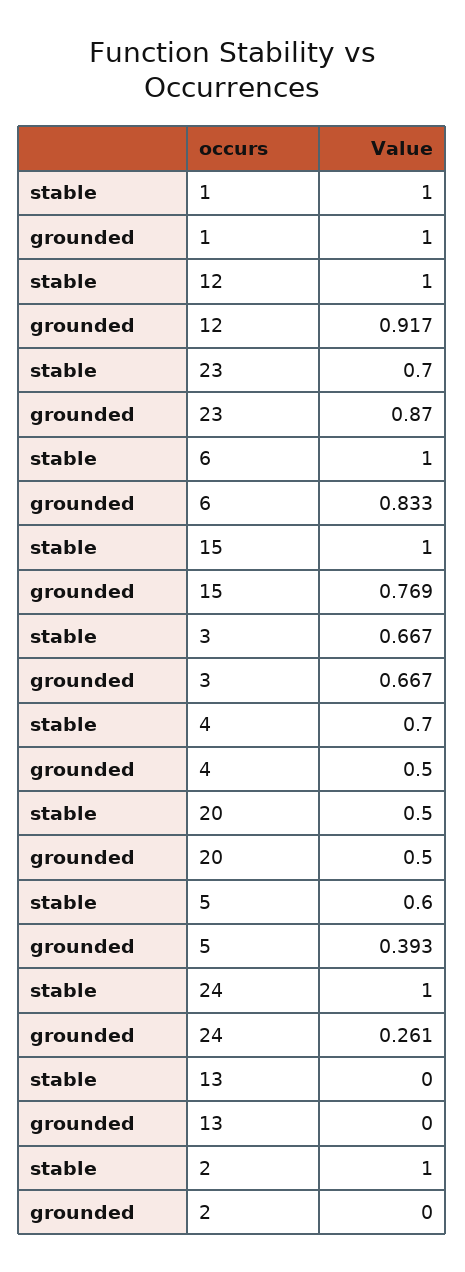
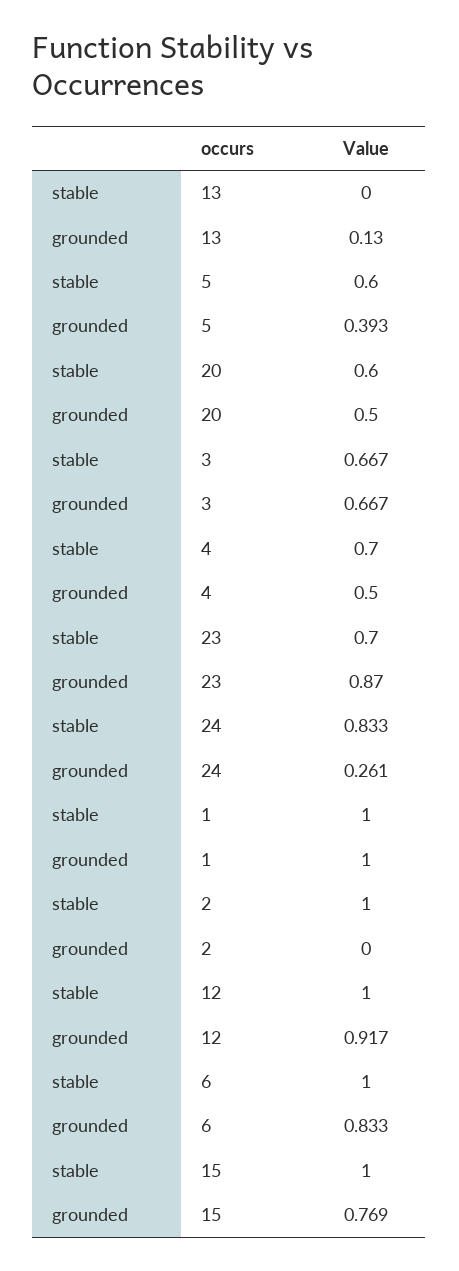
  {
    "stable": {
      "1": 1,
      "12": 1,
      "23": 0.7,
      "6": 1,
      "15": 1,
      "3": 0.667,
      "4": 0.7,
-     "20": 0.5,
+     "20": 0.6,
      "5": 0.6,
-     "24": 1,
+     "24": 0.833,
      "13": 0,
      "2": 1
    },
    "grounded": {
      "1": 1,
      "12": 0.917,
      "23": 0.87,
      "6": 0.833,
      "15": 0.769,
      "3": 0.667,
      "4": 0.5,
      "20": 0.5,
      "5": 0.393,
      "24": 0.261,
-     "13": 0,
+     "13": 0.13,
      "2": 0
    }
  }

